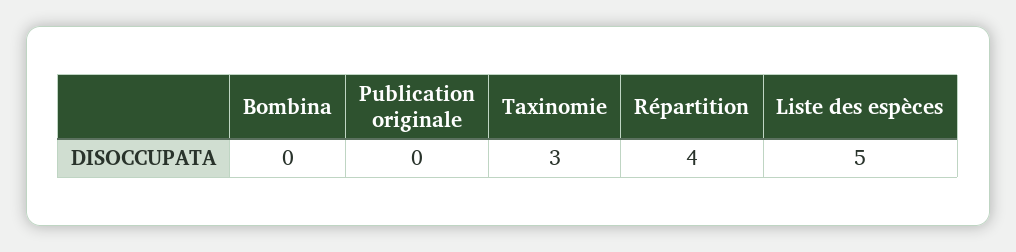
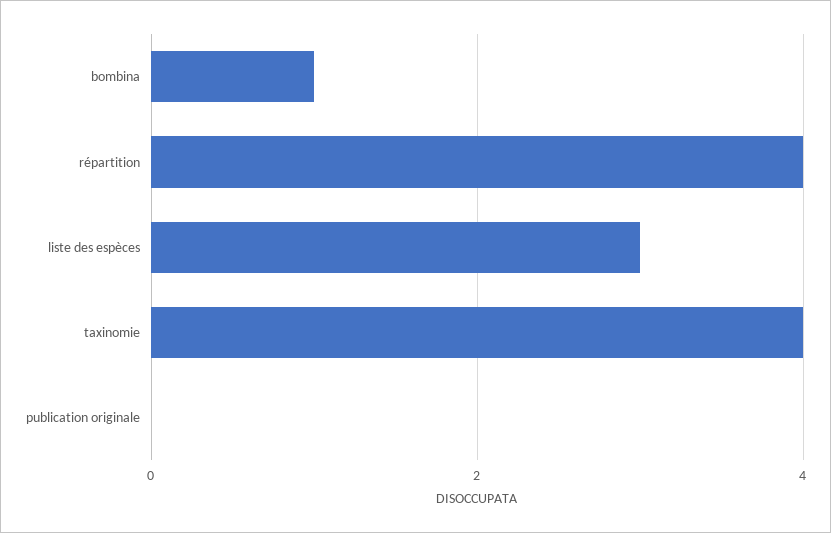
  {
-   "Bombina": 0,
+   "Bombina": 1,
    "Publication originale": 0,
-   "Taxinomie": 3,
+   "Taxinomie": 4,
    "Répartition": 4,
-   "Liste des espèces": 5
+   "Liste des espèces": 3
  }

